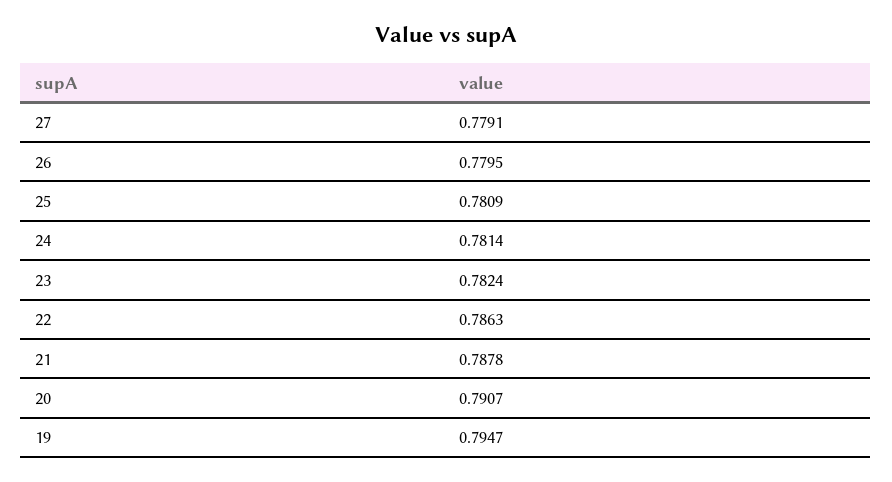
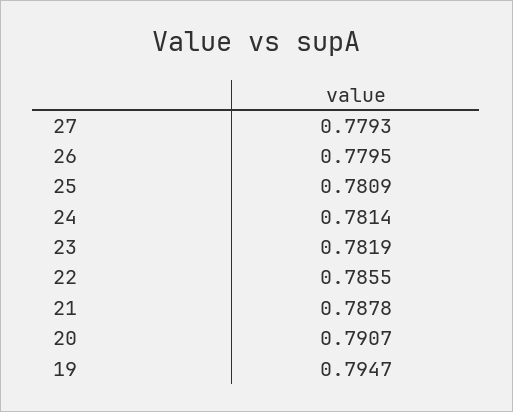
  {
-   "27": 0.7791,
+   "27": 0.7793,
    "26": 0.7795,
    "25": 0.7809,
    "24": 0.7814,
-   "23": 0.7824,
+   "23": 0.7819,
-   "22": 0.7863,
+   "22": 0.7855,
    "21": 0.7878,
    "20": 0.7907,
    "19": 0.7947
  }

